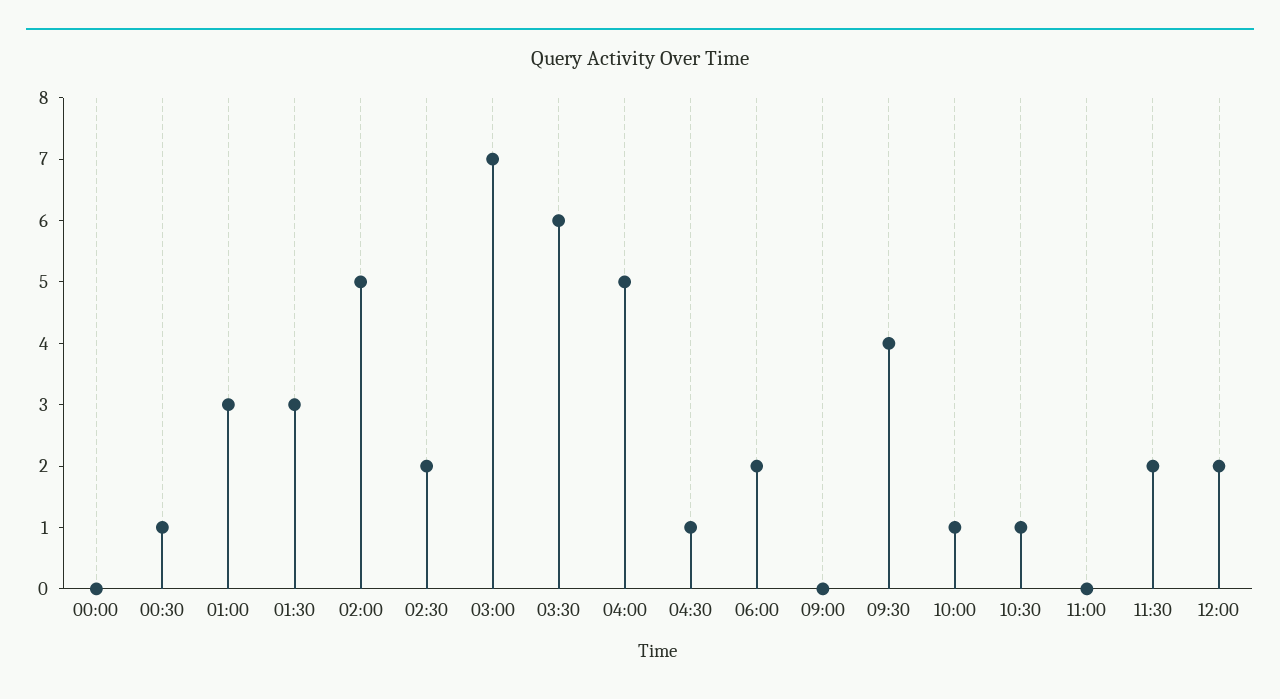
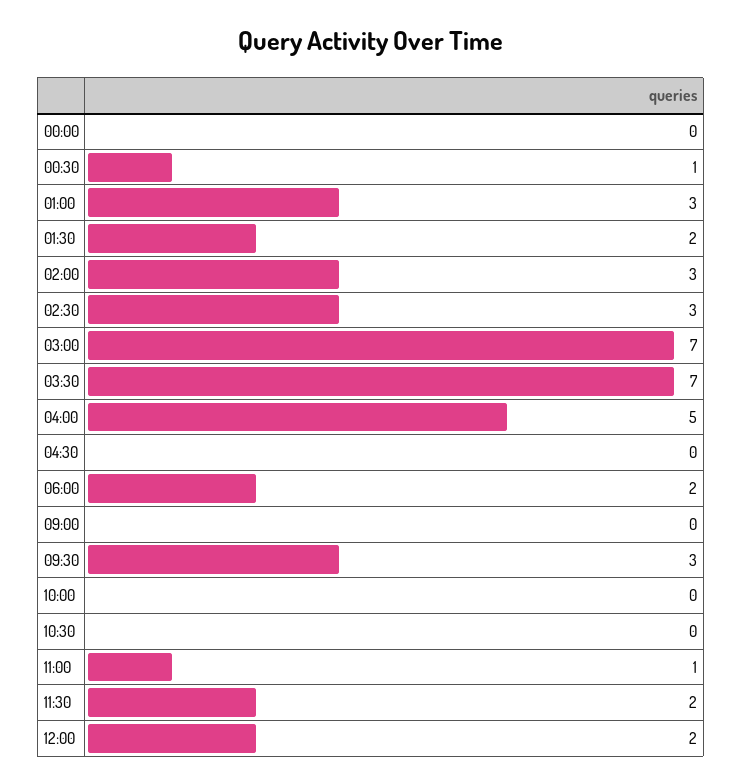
  {
    "00:00": 0,
    "00:30": 1,
    "01:00": 3,
-   "01:30": 3,
+   "01:30": 2,
-   "02:00": 5,
+   "02:00": 3,
-   "02:30": 2,
+   "02:30": 3,
    "03:00": 7,
-   "03:30": 6,
+   "03:30": 7,
    "04:00": 5,
-   "04:30": 1,
+   "04:30": 0,
    "06:00": 2,
    "09:00": 0,
-   "09:30": 4,
+   "09:30": 3,
-   "10:00": 1,
+   "10:00": 0,
-   "10:30": 1,
+   "10:30": 0,
-   "11:00": 0,
+   "11:00": 1,
    "11:30": 2,
    "12:00": 2
  }

